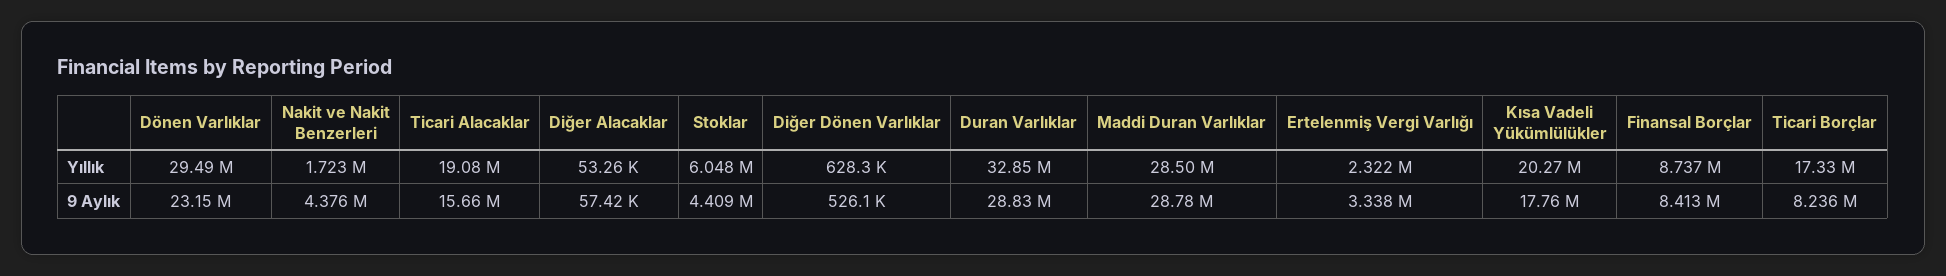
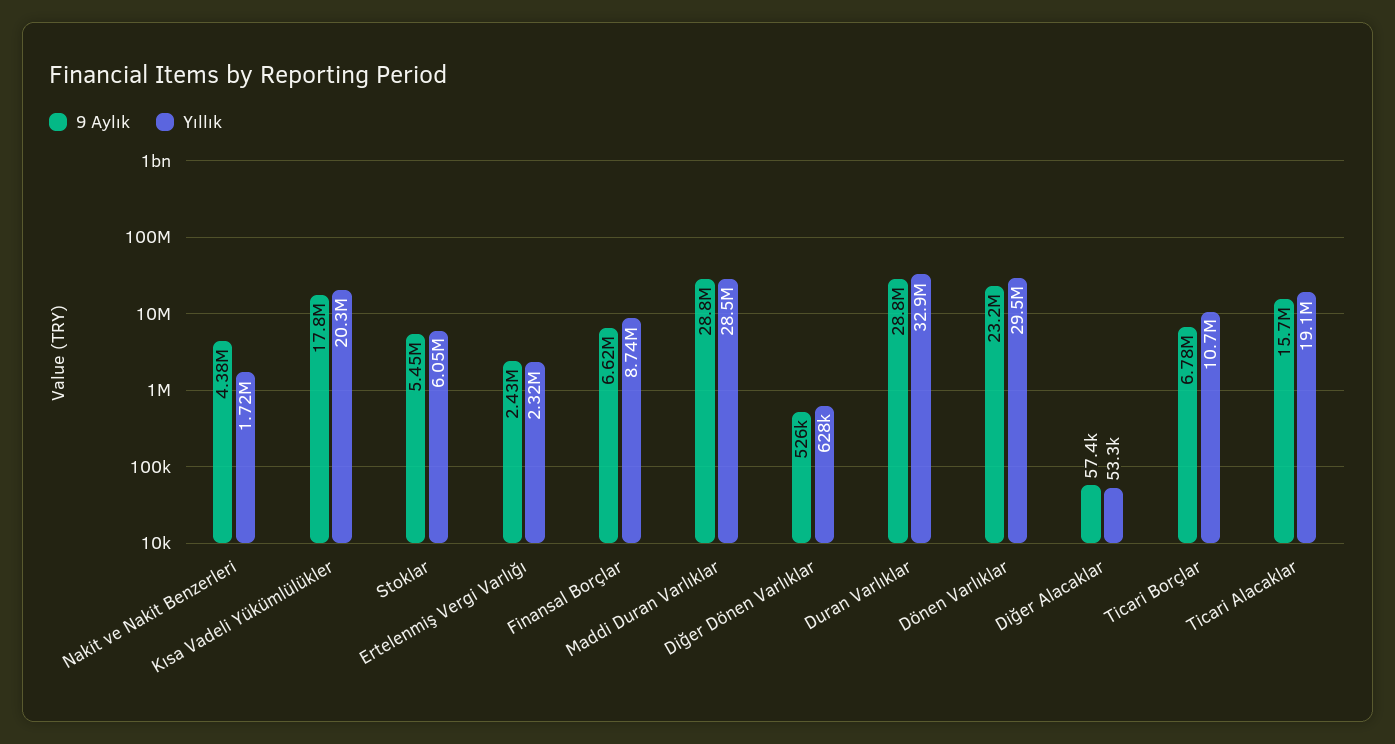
  {
    "Yıllık": {
      "Dönen Varlıklar": 29490000,
      "Nakit ve Nakit Benzerleri": 1723000,
      "Ticari Alacaklar": 19080000,
      "Diğer Alacaklar": 53260,
      "Stoklar": 6048000,
      "Diğer Dönen Varlıklar": 628300,
      "Duran Varlıklar": 32850000,
      "Maddi Duran Varlıklar": 28500000,
      "Ertelenmiş Vergi Varlığı": 2322000,
      "Kısa Vadeli Yükümlülükler": 20270000,
      "Finansal Borçlar": 8737000,
-     "Ticari Borçlar": 17330000
+     "Ticari Borçlar": 10700000
    },
    "9 Aylık": {
      "Dönen Varlıklar": 23150000,
      "Nakit ve Nakit Benzerleri": 4376000,
      "Ticari Alacaklar": 15660000,
      "Diğer Alacaklar": 57420,
-     "Stoklar": 4409000,
+     "Stoklar": 5450000,
      "Diğer Dönen Varlıklar": 526100,
      "Duran Varlıklar": 28830000,
      "Maddi Duran Varlıklar": 28780000,
-     "Ertelenmiş Vergi Varlığı": 3338000,
+     "Ertelenmiş Vergi Varlığı": 2430000,
      "Kısa Vadeli Yükümlülükler": 17760000,
-     "Finansal Borçlar": 8413000,
+     "Finansal Borçlar": 6620000,
-     "Ticari Borçlar": 8236000
+     "Ticari Borçlar": 6780000
    }
  }

